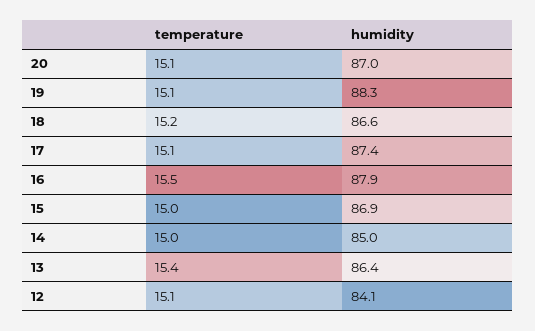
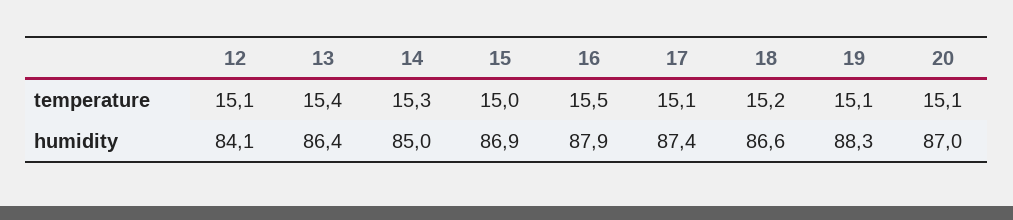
  {
    "temperature": {
      "20": 15.1,
      "19": 15.1,
      "18": 15.2,
      "17": 15.1,
      "16": 15.5,
      "15": 15,
-     "14": 15,
+     "14": 15.3,
      "13": 15.4,
      "12": 15.1
    },
    "humidity": {
      "20": 87,
      "19": 88.3,
      "18": 86.6,
      "17": 87.4,
      "16": 87.9,
      "15": 86.9,
      "14": 85,
      "13": 86.4,
      "12": 84.1
    }
  }

